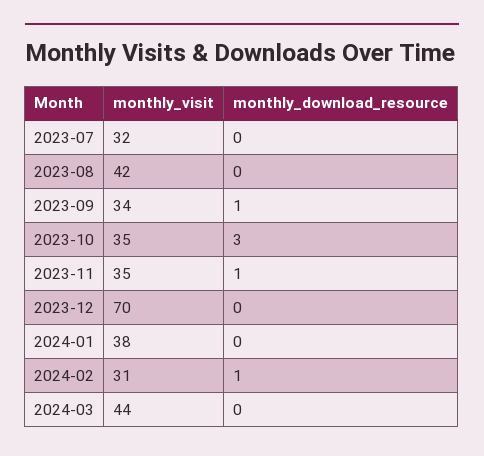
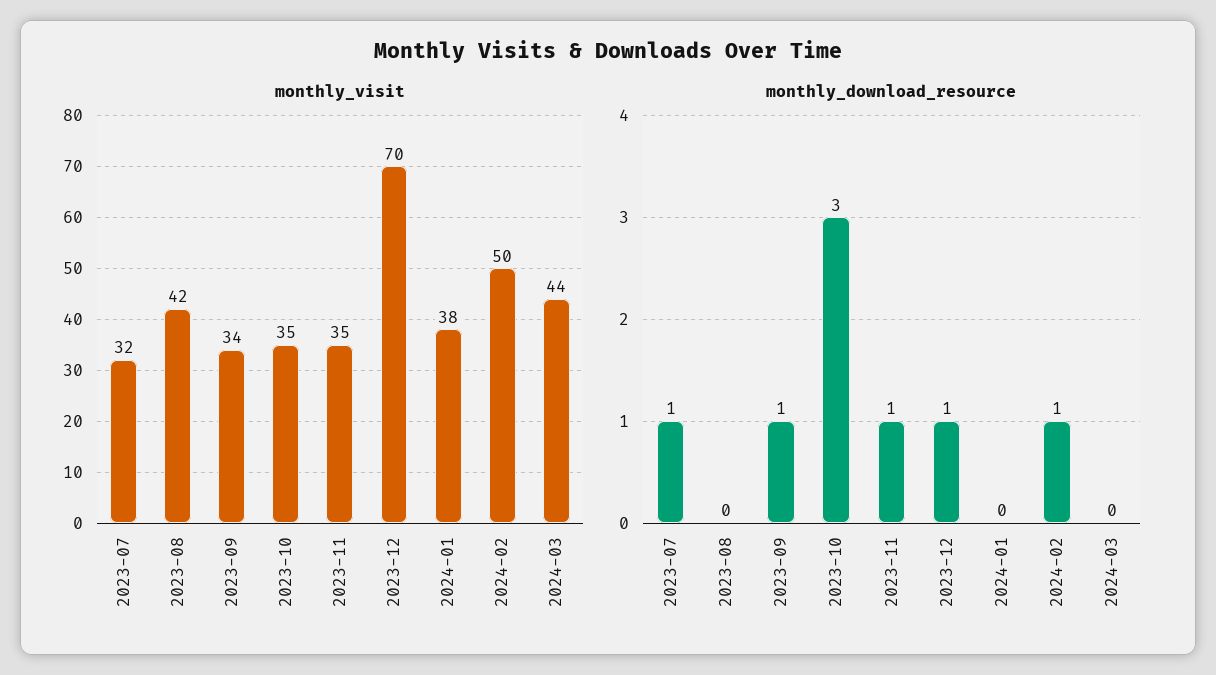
  {
    "monthly_visit": {
      "2023-07": 32,
      "2023-08": 42,
      "2023-09": 34,
      "2023-10": 35,
      "2023-11": 35,
      "2023-12": 70,
      "2024-01": 38,
-     "2024-02": 31,
+     "2024-02": 50,
      "2024-03": 44
    },
    "monthly_download_resource": {
-     "2023-07": 0,
+     "2023-07": 1,
      "2023-08": 0,
      "2023-09": 1,
      "2023-10": 3,
      "2023-11": 1,
-     "2023-12": 0,
+     "2023-12": 1,
      "2024-01": 0,
      "2024-02": 1,
      "2024-03": 0
    }
  }

